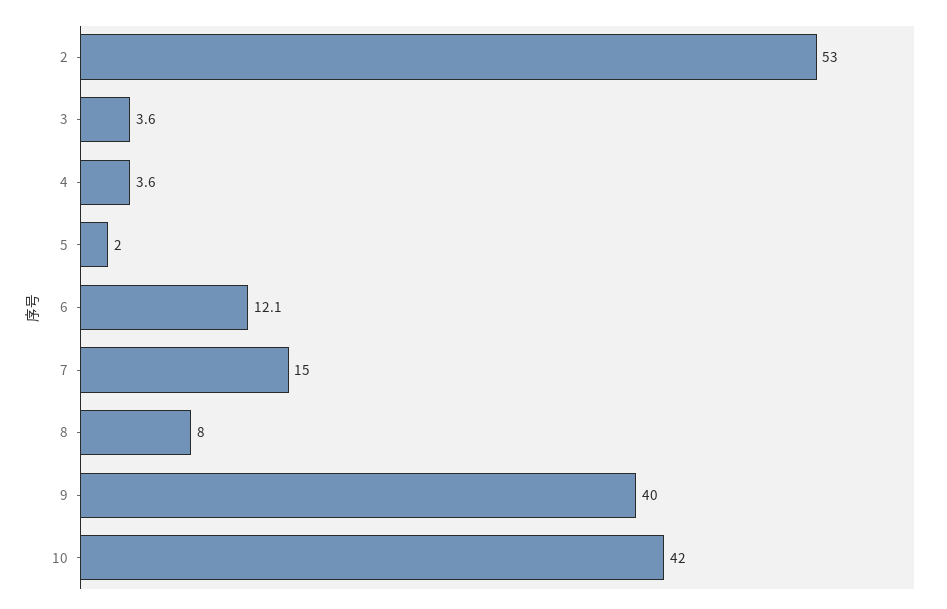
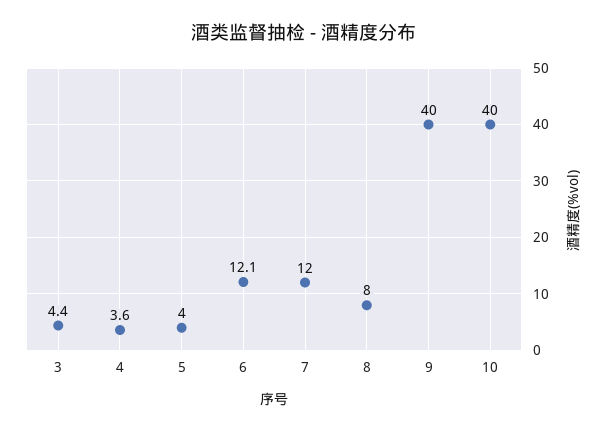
  {
-   "2": 53,
-   "3": 3.6,
+   "3": 4.4,
    "4": 3.6,
-   "5": 2,
+   "5": 4,
    "6": 12.1,
-   "7": 15,
+   "7": 12,
    "8": 8,
    "9": 40,
-   "10": 42
+   "10": 40
  }

